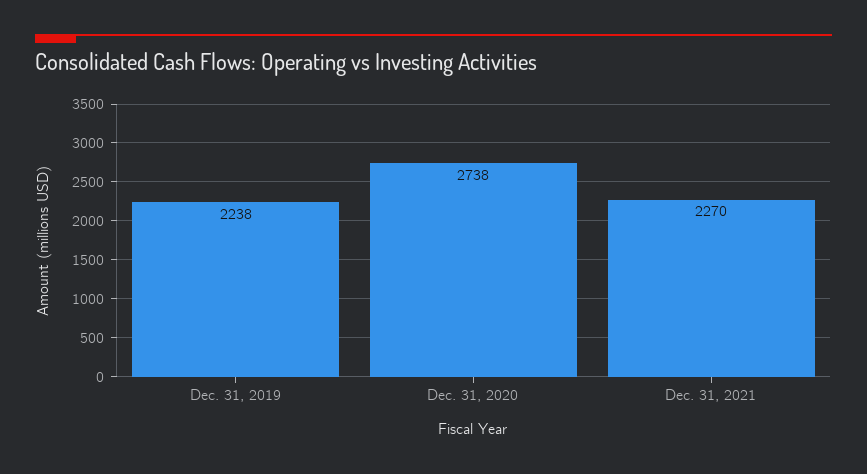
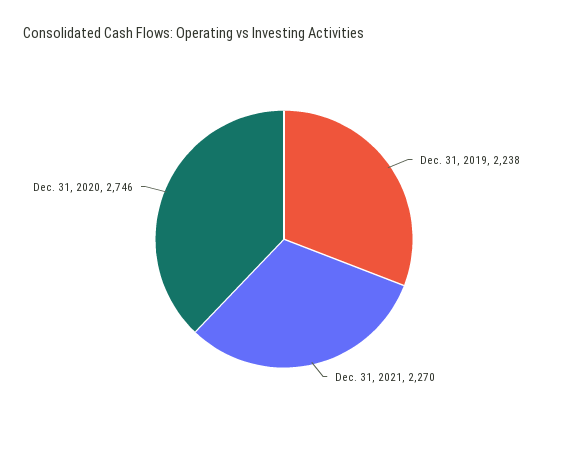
  {
    "Dec. 31, 2019": 2238,
-   "Dec. 31, 2020": 2738,
+   "Dec. 31, 2020": 2746,
    "Dec. 31, 2021": 2270
  }

